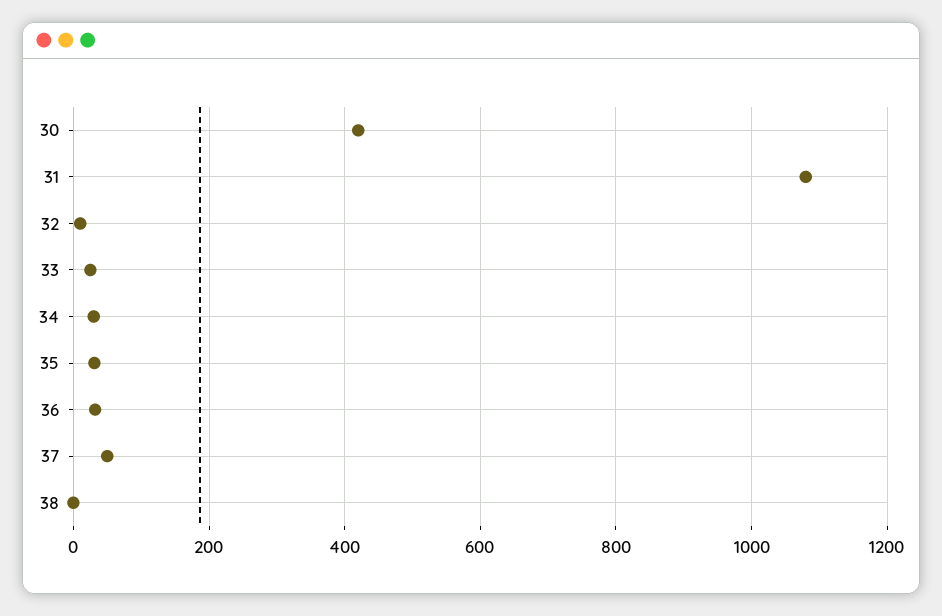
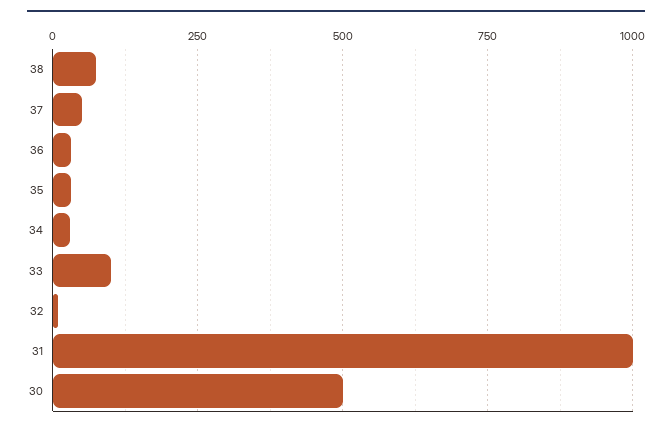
  {
-   "30": 420,
+   "30": 500,
-   "31": 1080,
+   "31": 1000,
    "32": 20,
-   "33": 20,
+   "33": 100,
    "34": 40,
    "35": 40,
    "36": 40,
    "37": 60,
-   "38": 0
+   "38": 75
  }

